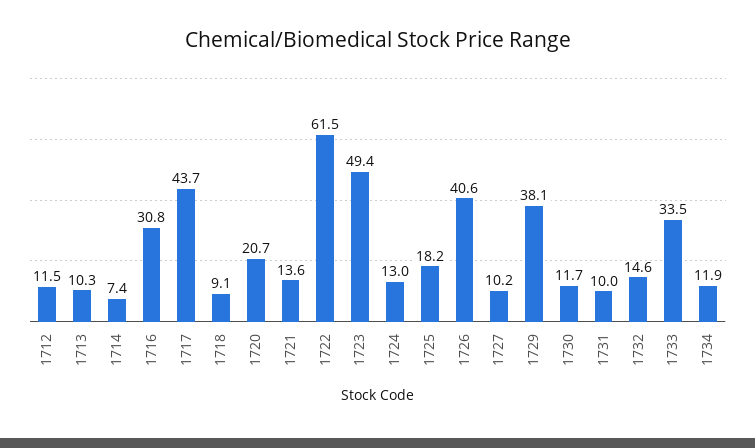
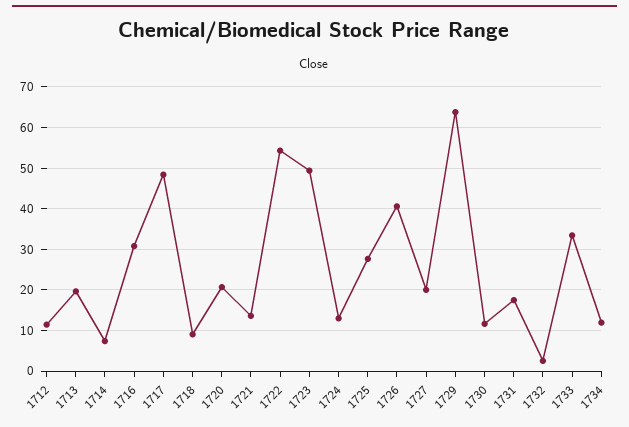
  {
    "1712": 11.5,
-   "1713": 10.3,
+   "1713": 20,
    "1714": 7.4,
    "1716": 30.8,
-   "1717": 43.7,
+   "1717": 48,
    "1718": 9.1,
    "1720": 20.7,
    "1721": 13.6,
-   "1722": 61.5,
+   "1722": 54,
    "1723": 49.4,
    "1724": 13,
-   "1725": 18.2,
+   "1725": 28,
    "1726": 40.6,
-   "1727": 10.2,
+   "1727": 20,
-   "1729": 38.1,
+   "1729": 64,
    "1730": 11.7,
-   "1731": 10,
+   "1731": 18,
-   "1732": 14.6,
+   "1732": 2,
    "1733": 33.5,
    "1734": 11.9
  }

